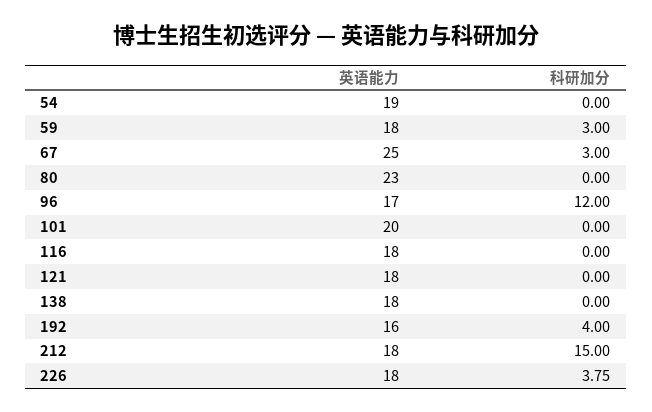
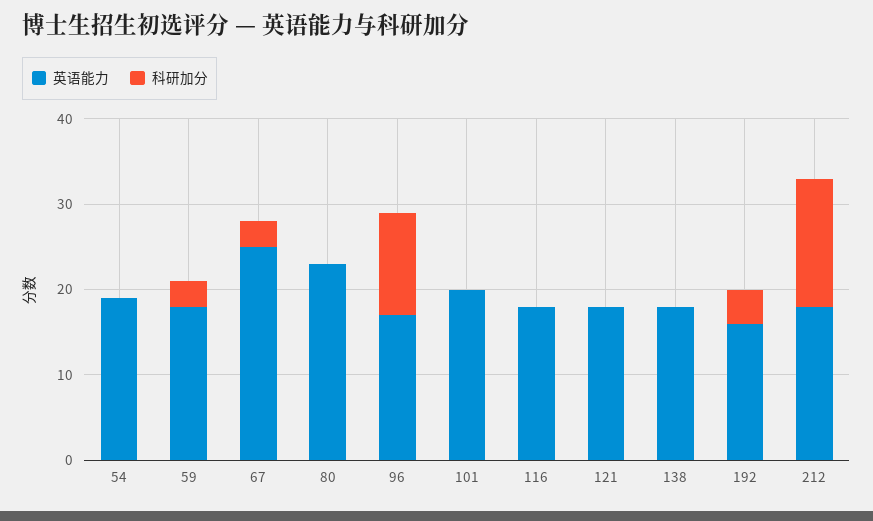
  {
    "英语能力": {
      "54": 19,
      "59": 18,
      "67": 25,
      "80": 23,
      "96": 17,
      "101": 20,
      "116": 18,
      "121": 18,
      "138": 18,
      "192": 16,
-     "212": 18,
+     "212": 18
-     "226": 18
    },
    "科研加分": {
      "54": 0,
      "59": 3,
      "67": 3,
      "80": 0,
      "96": 12,
      "101": 0,
      "116": 0,
      "121": 0,
      "138": 0,
      "192": 4,
-     "212": 15,
+     "212": 15
-     "226": 3.75
    }
  }

